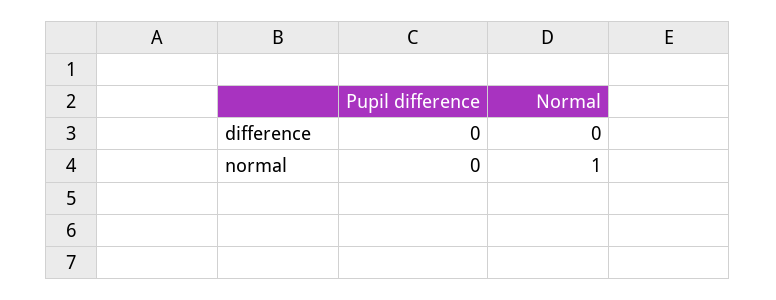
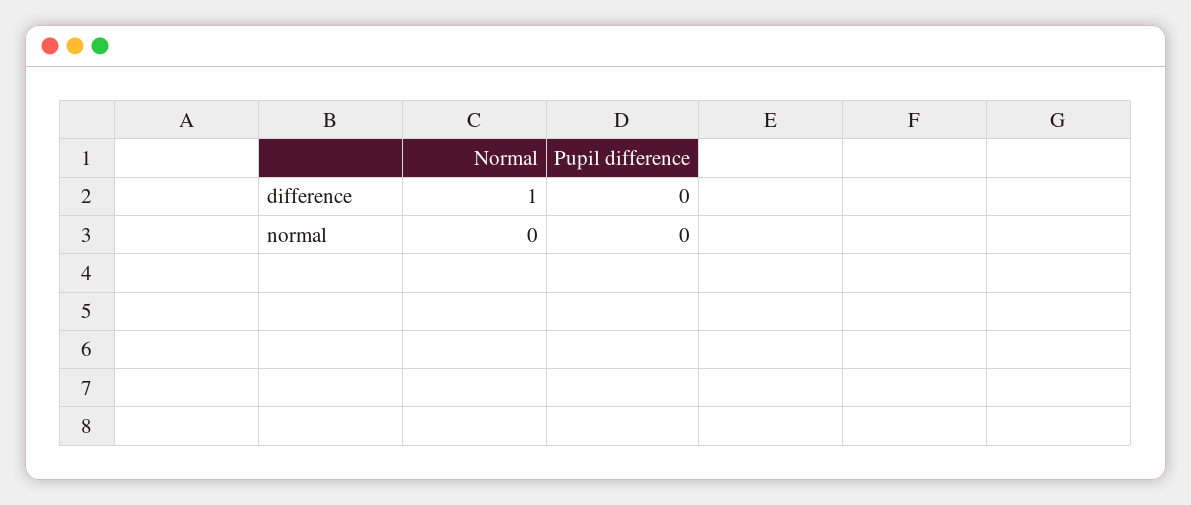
  {
    "Pupil difference": {
      "difference": 0,
      "normal": 0
    },
    "Normal": {
-     "difference": 0,
+     "difference": 1,
-     "normal": 1
+     "normal": 0
    }
  }

